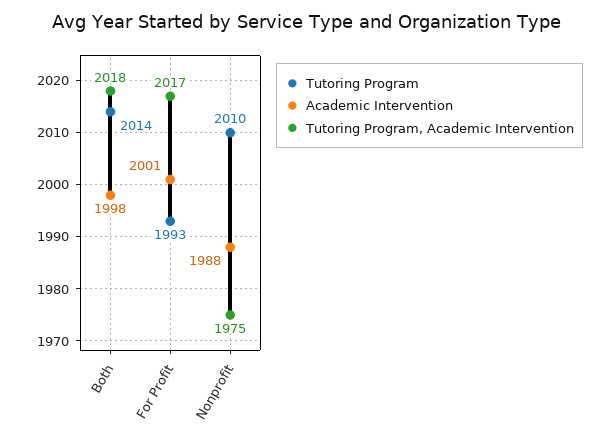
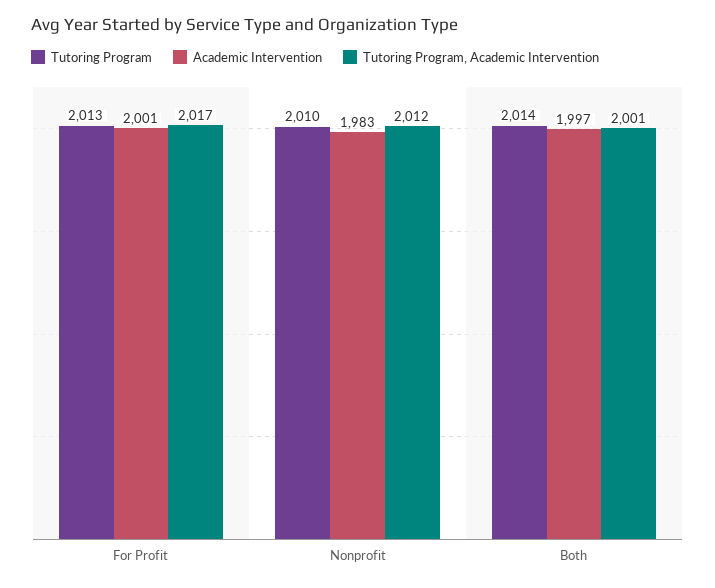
  {
    "Tutoring Program": {
      "Both": 2014,
-     "For Profit": 1993,
+     "For Profit": 2013,
      "Nonprofit": 2010
    },
    "Academic Intervention": {
-     "Both": 1998,
+     "Both": 1997,
      "For Profit": 2001,
-     "Nonprofit": 1988
+     "Nonprofit": 1983
    },
    "Tutoring Program, Academic Intervention": {
-     "Both": 2018,
+     "Both": 2001,
      "For Profit": 2017,
-     "Nonprofit": 1975
+     "Nonprofit": 2012
    }
  }

